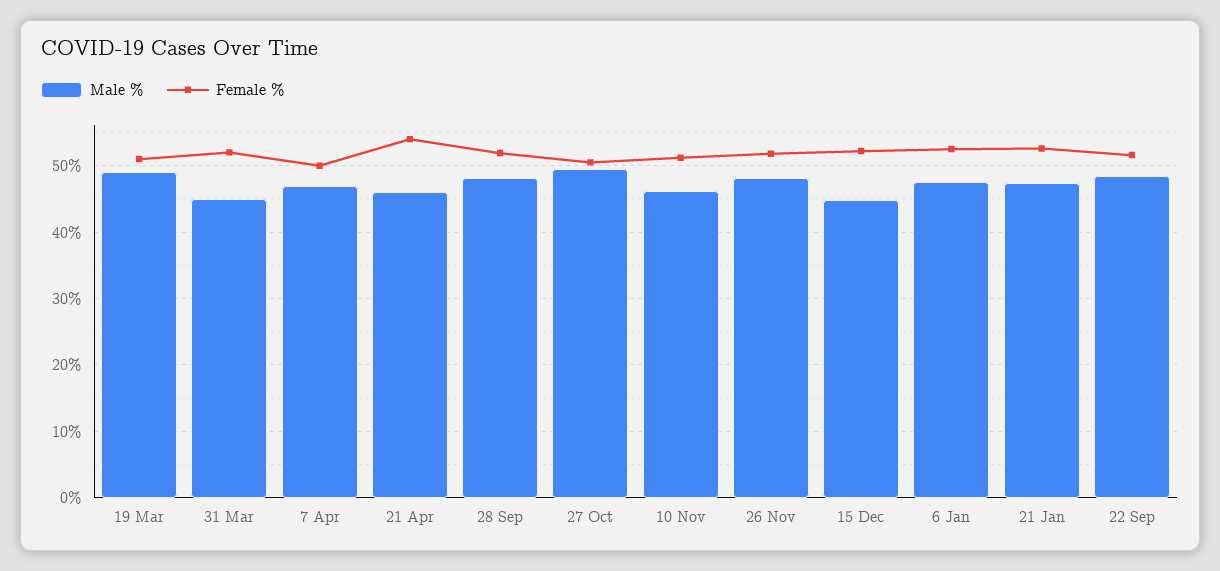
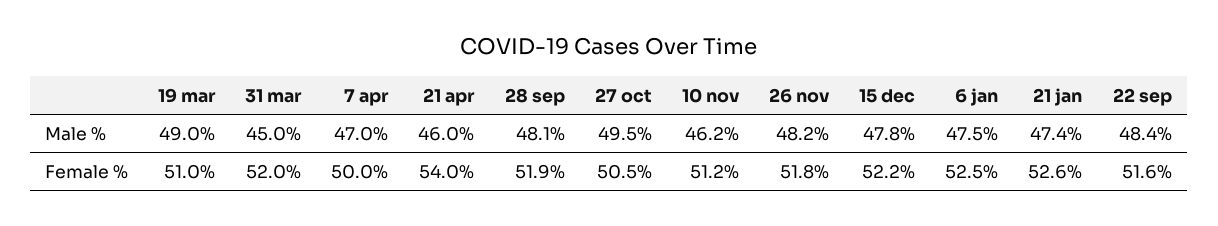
  {
    "Male %": {
      "19 Mar": 49,
      "31 Mar": 45,
      "7 Apr": 47,
      "21 Apr": 46,
      "28 Sep": 48.1,
      "27 Oct": 49.5,
      "10 Nov": 46.2,
      "26 Nov": 48.2,
-     "15 Dec": 45,
+     "15 Dec": 47.8,
      "6 Jan": 47.5,
      "21 Jan": 47.4,
      "22 Sep": 48.4
    },
    "Female %": {
      "19 Mar": 51,
      "31 Mar": 52,
      "7 Apr": 50,
      "21 Apr": 54,
      "28 Sep": 51.9,
      "27 Oct": 50.5,
      "10 Nov": 51.2,
      "26 Nov": 51.8,
      "15 Dec": 52.2,
      "6 Jan": 52.5,
      "21 Jan": 52.6,
      "22 Sep": 51.6
    }
  }

